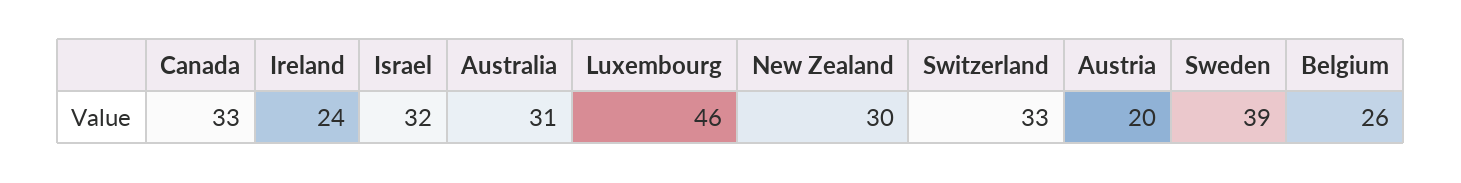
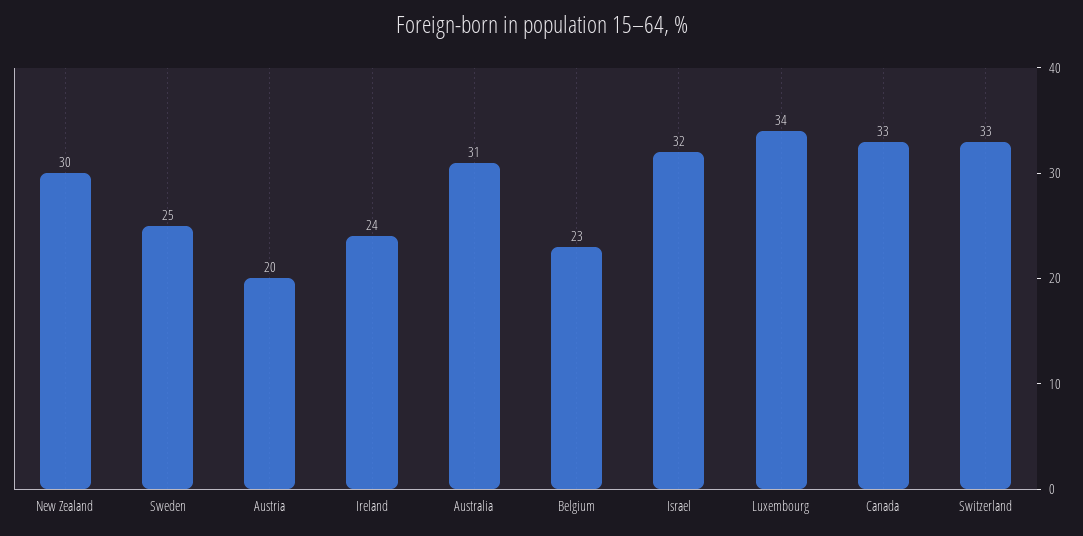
  {
    "Canada": 33,
    "Ireland": 24,
    "Israel": 32,
    "Australia": 31,
-   "Luxembourg": 46,
+   "Luxembourg": 34,
    "New Zealand": 30,
    "Switzerland": 33,
    "Austria": 20,
-   "Sweden": 39,
+   "Sweden": 25,
-   "Belgium": 26
+   "Belgium": 23
  }

